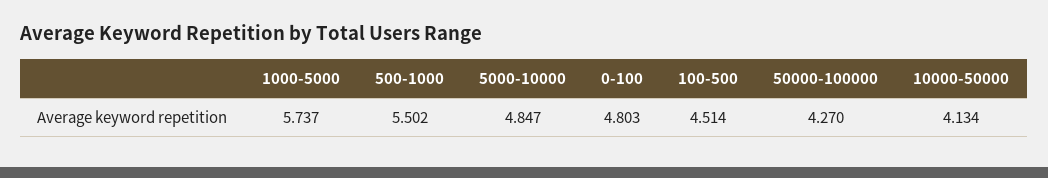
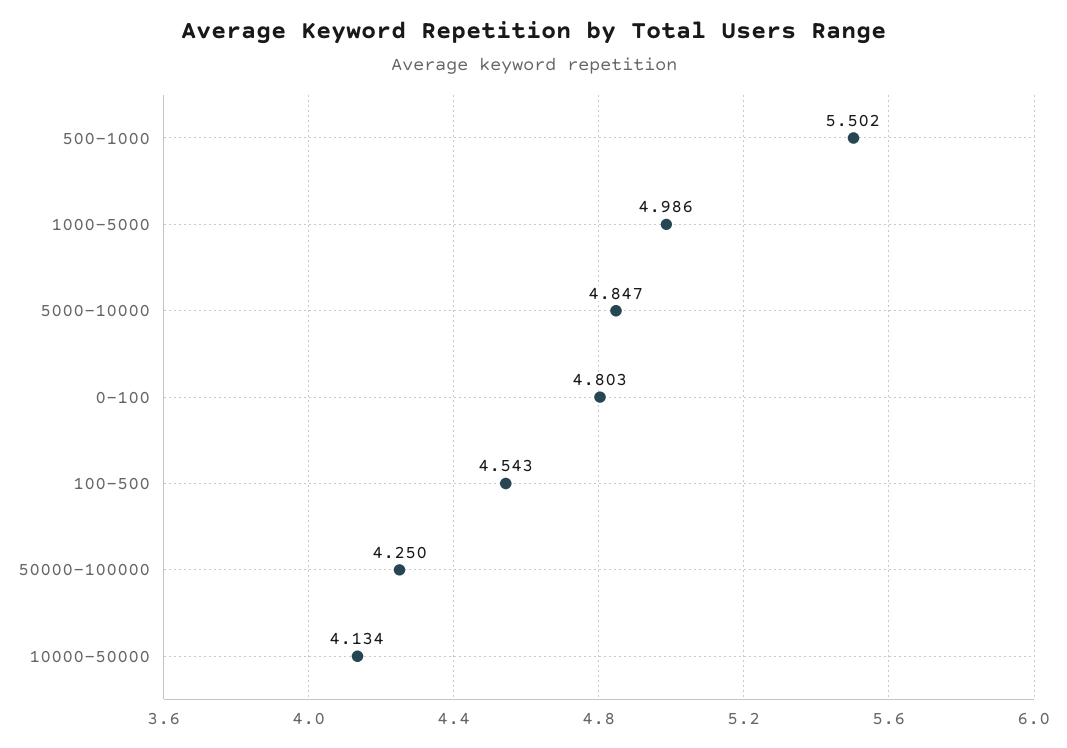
  {
-   "1000-5000": 5.737,
+   "1000-5000": 4.986,
    "500-1000": 5.502,
    "5000-10000": 4.847,
    "0-100": 4.803,
-   "100-500": 4.514,
+   "100-500": 4.543,
-   "50000-100000": 4.27,
+   "50000-100000": 4.25,
    "10000-50000": 4.134
  }

